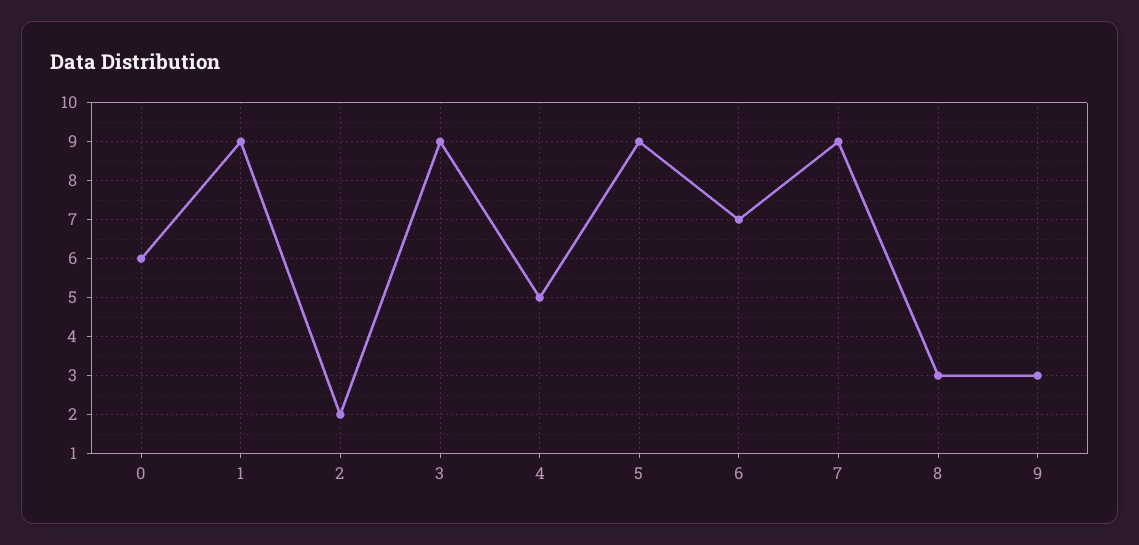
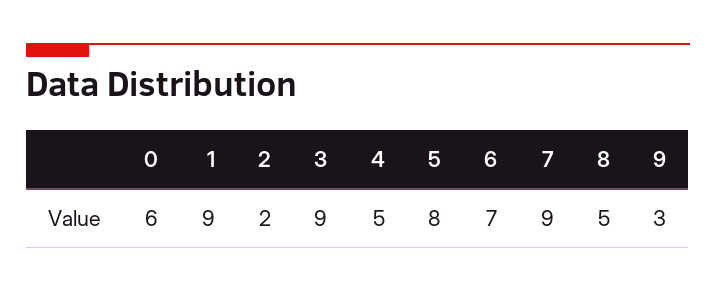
  {
    "0": 6,
    "1": 9,
    "2": 2,
    "3": 9,
    "4": 5,
-   "5": 9,
+   "5": 8,
    "6": 7,
    "7": 9,
-   "8": 3,
+   "8": 5,
    "9": 3
  }

